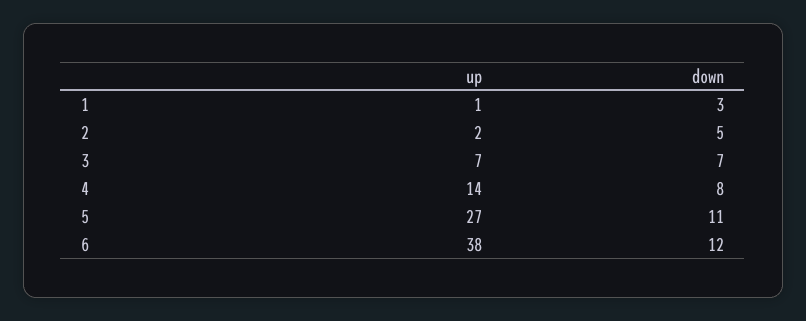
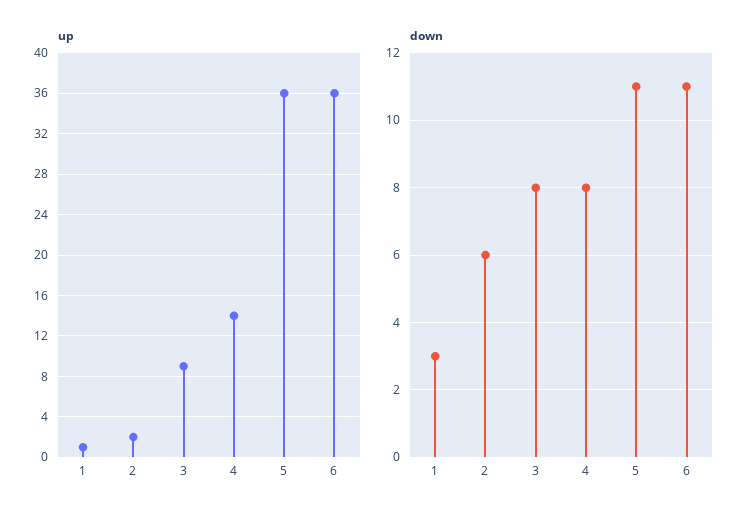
  {
    "up": {
      "1": 1,
      "2": 2,
-     "3": 7,
+     "3": 9,
      "4": 14,
-     "5": 27,
+     "5": 36,
-     "6": 38
+     "6": 36
    },
    "down": {
      "1": 3,
-     "2": 5,
+     "2": 6,
-     "3": 7,
+     "3": 8,
      "4": 8,
      "5": 11,
-     "6": 12
+     "6": 11
    }
  }

